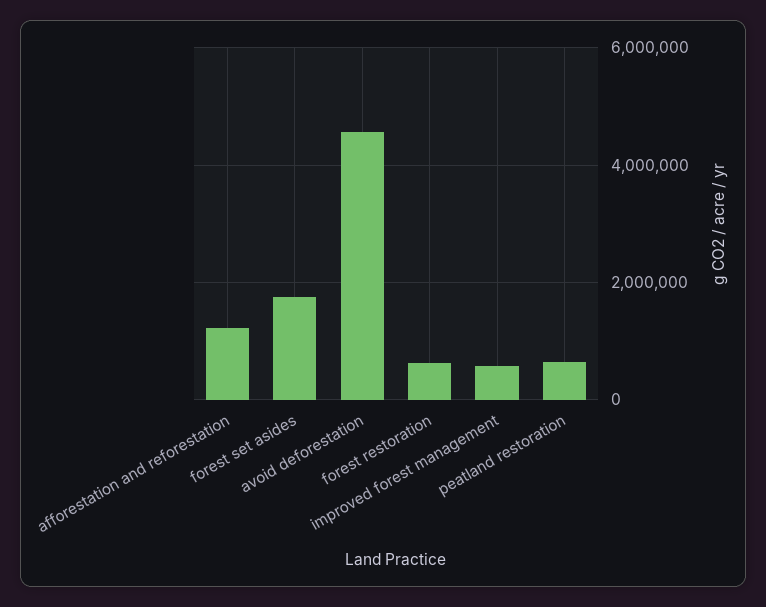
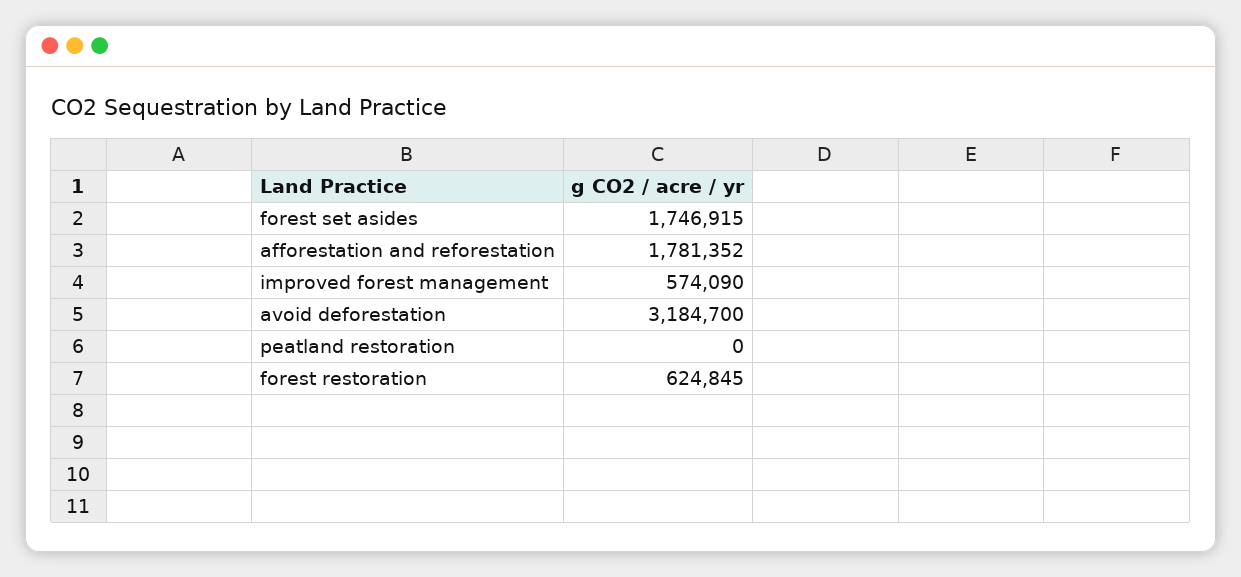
  {
-   "afforestation and reforestation": 1200000,
+   "afforestation and reforestation": 1781352,
    "forest set asides": 1746915,
-   "avoid deforestation": 4600000,
+   "avoid deforestation": 3184700,
    "forest restoration": 624845,
    "improved forest management": 574090,
-   "peatland restoration": 600000
+   "peatland restoration": 0
  }

